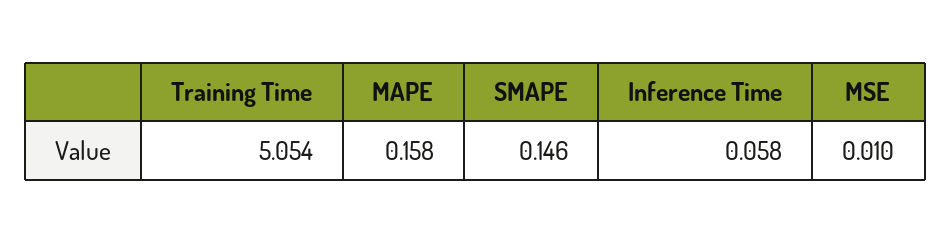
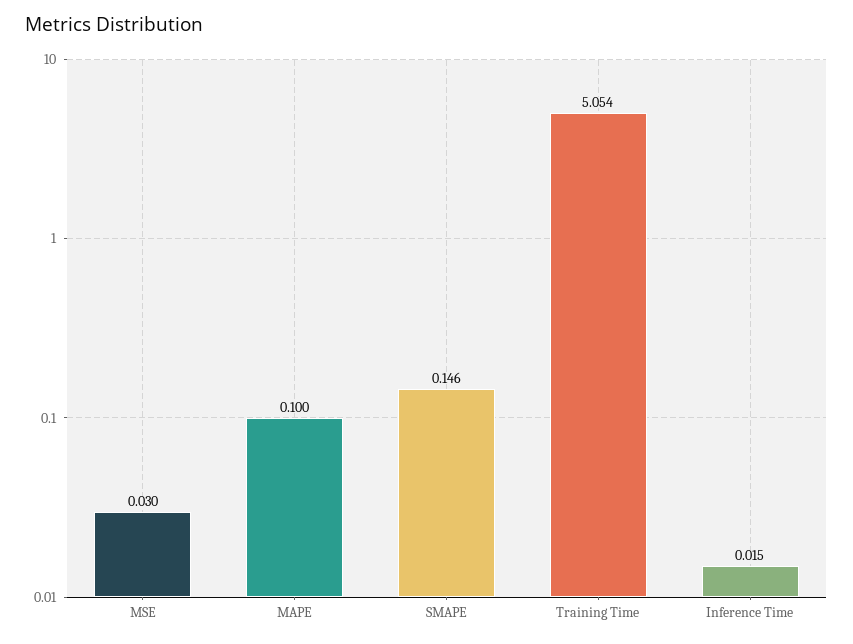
  {
    "Training Time": 5.054,
-   "MAPE": 0.158,
+   "MAPE": 0.1,
    "SMAPE": 0.146,
-   "Inference Time": 0.058,
+   "Inference Time": 0.015,
-   "MSE": 0.01
+   "MSE": 0.03
  }

